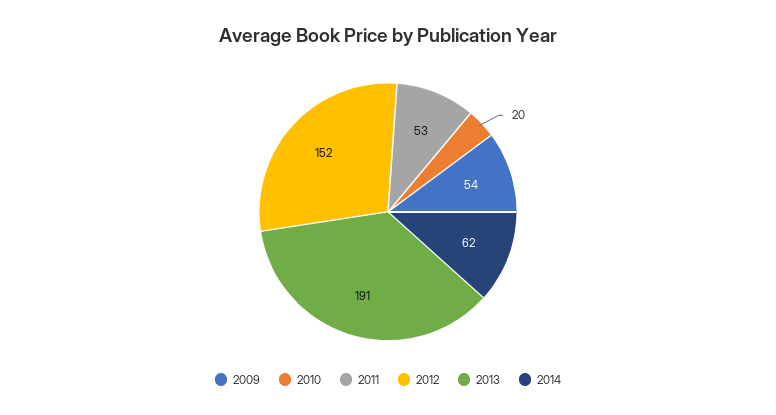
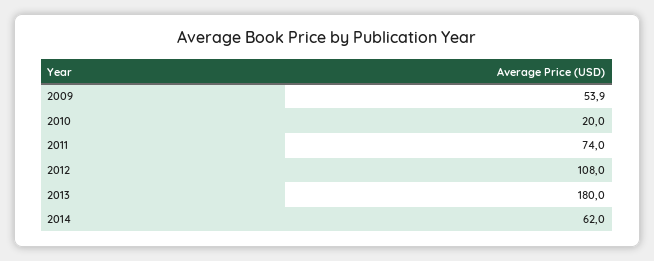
  {
    "2009": 53.9,
    "2010": 20,
-   "2011": 53,
+   "2011": 74,
-   "2012": 152,
+   "2012": 108,
-   "2013": 191,
+   "2013": 180,
    "2014": 62
  }

